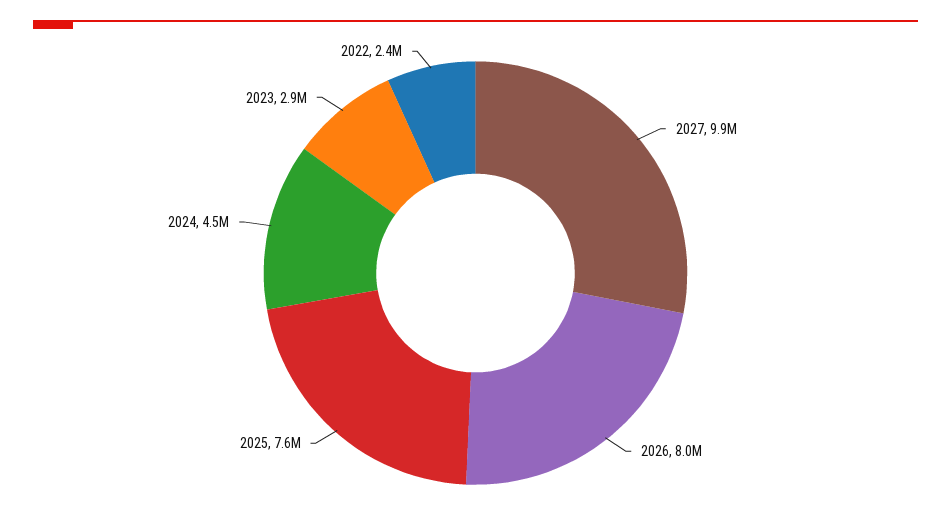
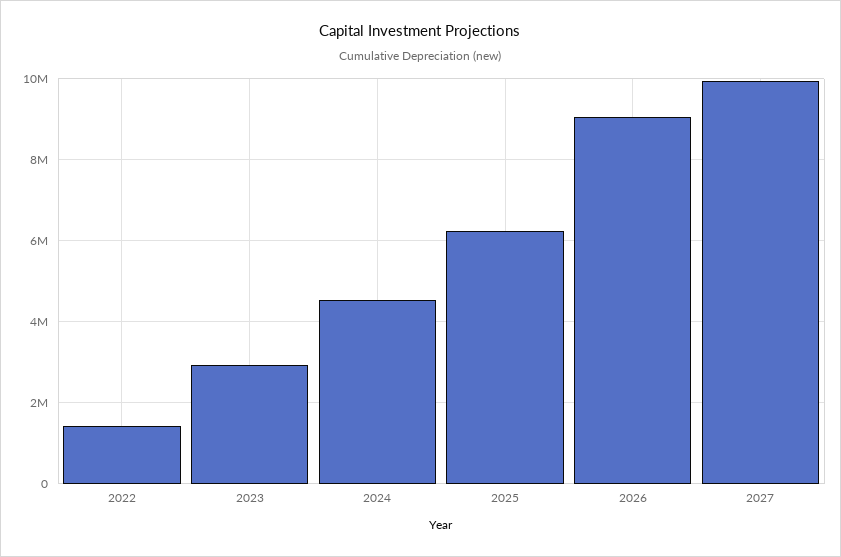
  {
    "2027": 9900000,
-   "2026": 8000000,
+   "2026": 9000000,
-   "2025": 7600000,
+   "2025": 6200000,
    "2024": 4500000,
    "2023": 2900000,
-   "2022": 2400000
+   "2022": 1400000
  }

